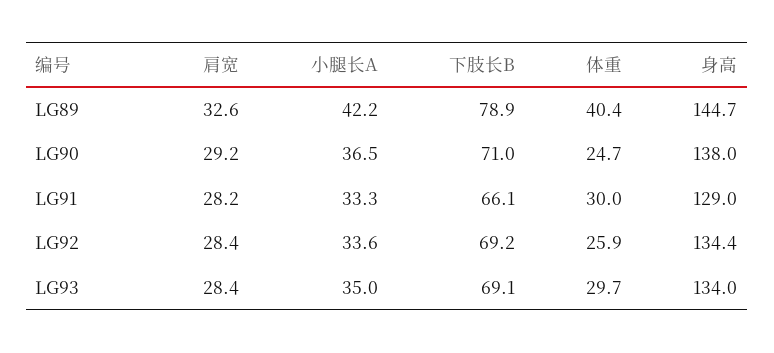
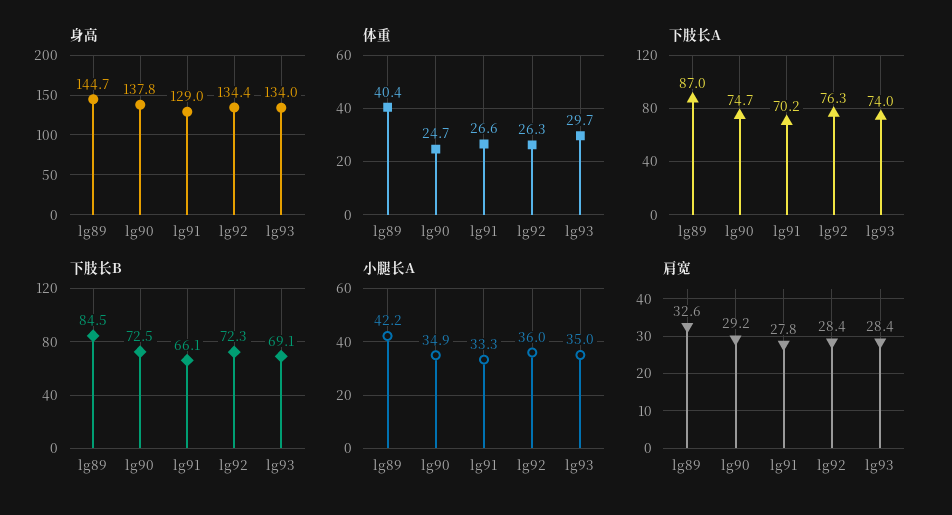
  {
    "肩宽": {
      "LG89": 32.6,
      "LG90": 29.2,
-     "LG91": 28.2,
+     "LG91": 27.8,
      "LG92": 28.4,
      "LG93": 28.4
    },
    "小腿长A": {
      "LG89": 42.2,
-     "LG90": 36.5,
+     "LG90": 34.9,
      "LG91": 33.3,
-     "LG92": 33.6,
+     "LG92": 36,
      "LG93": 35
    },
    "下肢长B": {
-     "LG89": 78.9,
+     "LG89": 84.5,
-     "LG90": 71,
+     "LG90": 72.5,
      "LG91": 66.1,
-     "LG92": 69.2,
+     "LG92": 72.3,
      "LG93": 69.1
    },
    "体重": {
      "LG89": 40.4,
      "LG90": 24.7,
-     "LG91": 30,
+     "LG91": 26.6,
-     "LG92": 25.9,
+     "LG92": 26.3,
      "LG93": 29.7
    },
    "身高": {
      "LG89": 144.7,
-     "LG90": 138,
+     "LG90": 137.8,
      "LG91": 129,
      "LG92": 134.4,
      "LG93": 134
-   }
+   },
+   "下肢长A": {
+     "LG89": 87,
+     "LG90": 74.7,
+     "LG91": 70.2,
+     "LG92": 76.3,
+     "LG93": 74
+   }
  }

